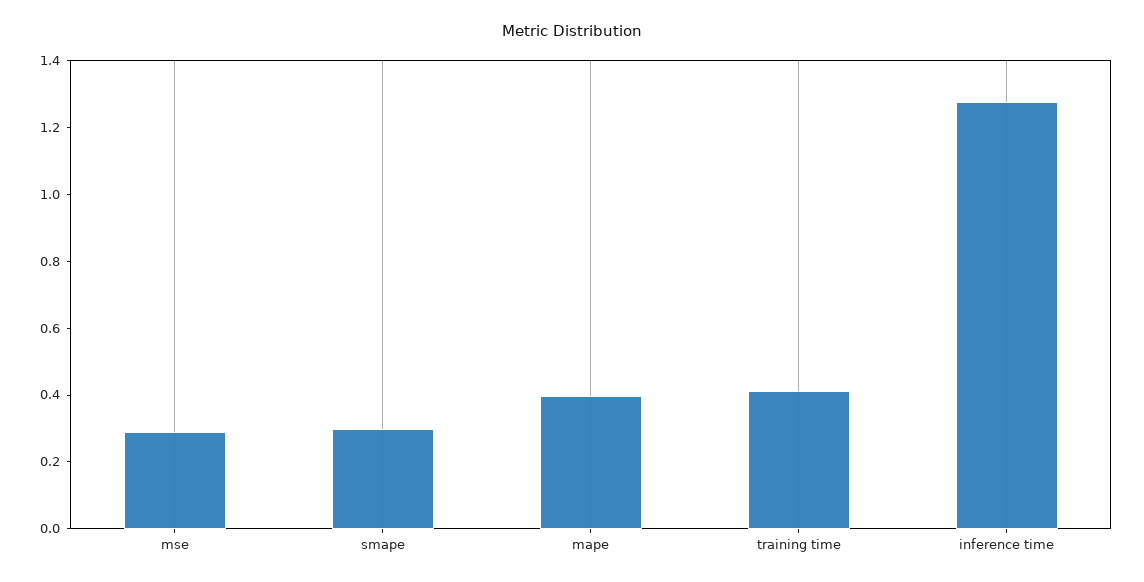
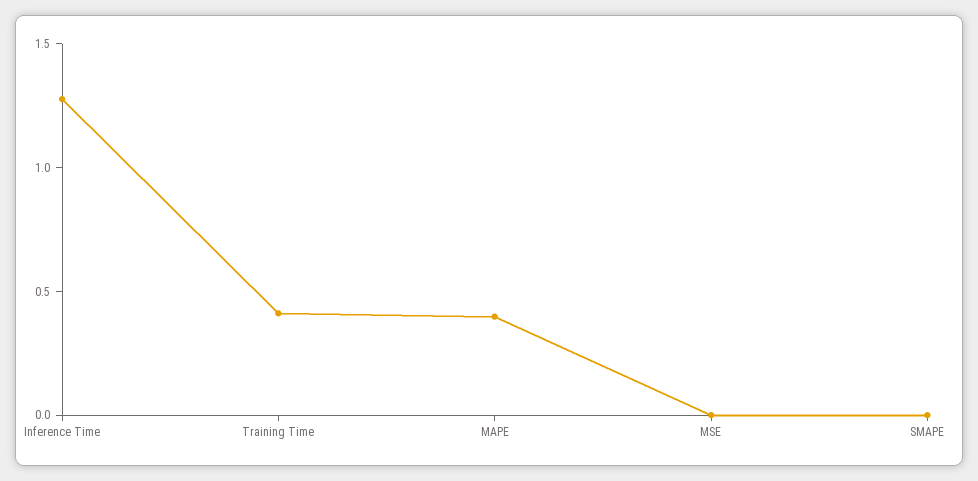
  {
-   "mse": 0.3,
+   "mse": 0,
-   "smape": 0.3,
+   "smape": 0,
    "mape": 0.4,
    "training time": 0.4,
    "inference time": 1.3
  }

